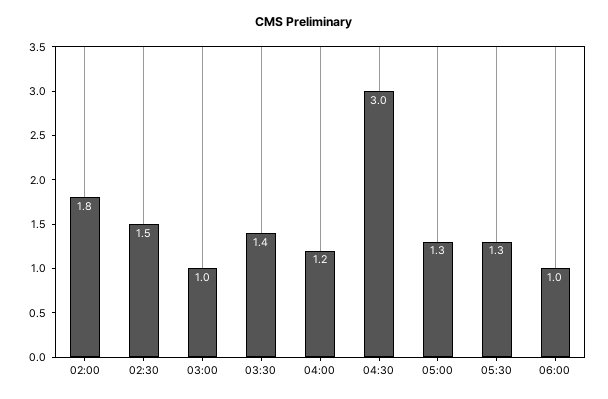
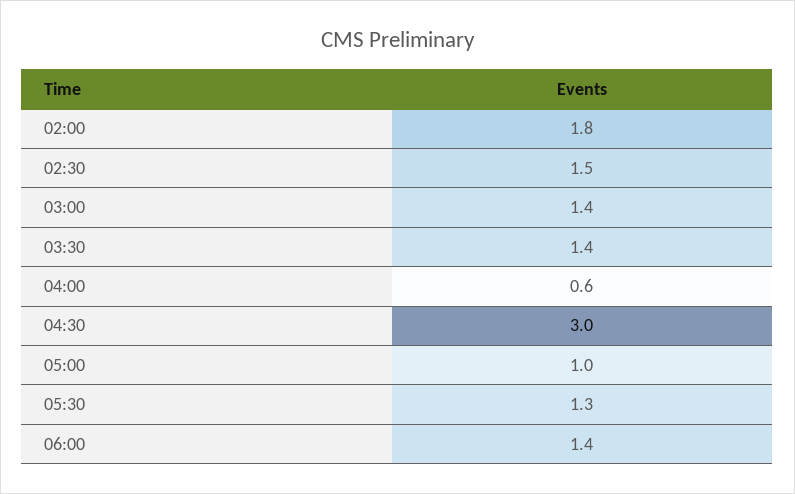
  {
    "02:00": 1.8,
    "02:30": 1.5,
-   "03:00": 1,
+   "03:00": 1.4,
    "03:30": 1.4,
-   "04:00": 1.2,
+   "04:00": 0.6,
    "04:30": 3,
-   "05:00": 1.3,
+   "05:00": 1,
    "05:30": 1.3,
-   "06:00": 1
+   "06:00": 1.4
  }

